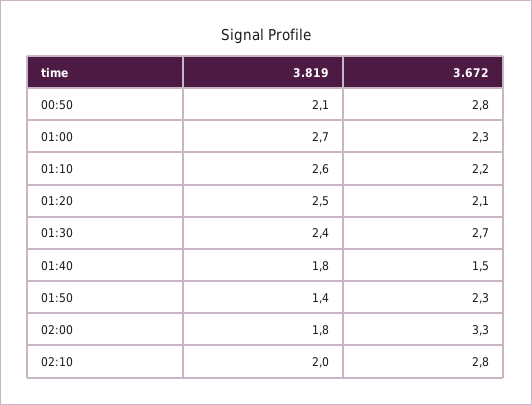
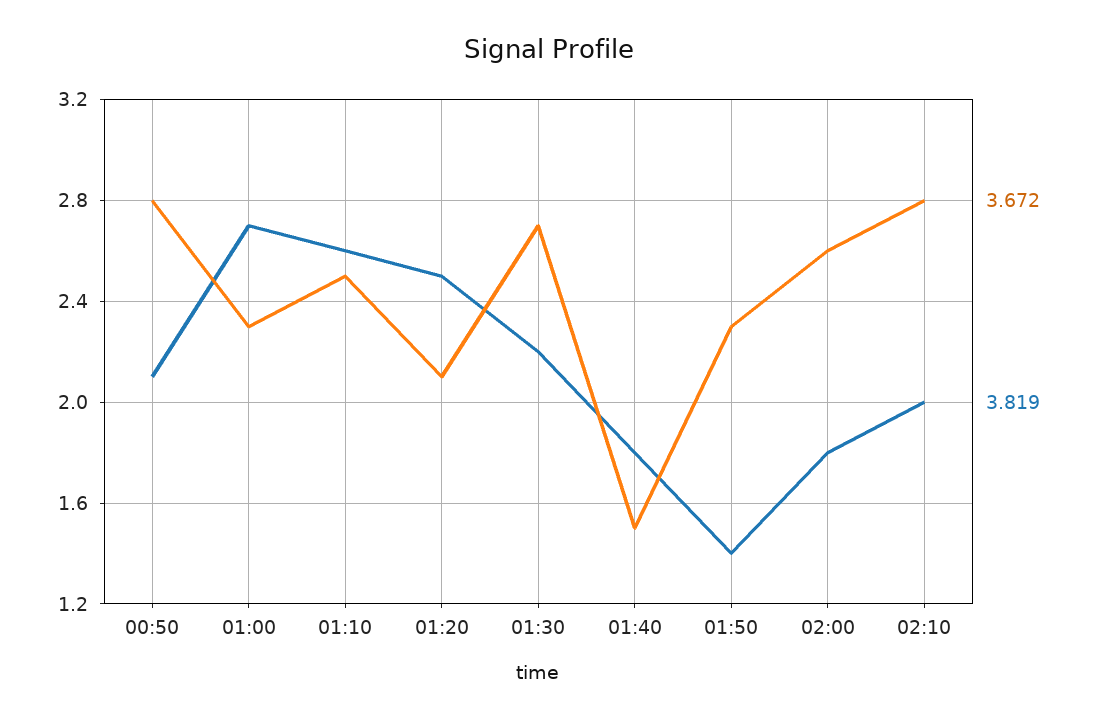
  {
    "3.819": {
      "00:50": 2.1,
      "01:00": 2.7,
      "01:10": 2.6,
      "01:20": 2.5,
-     "01:30": 2.4,
+     "01:30": 2.2,
      "01:40": 1.8,
      "01:50": 1.4,
      "02:00": 1.8,
      "02:10": 2
    },
    "3.672": {
      "00:50": 2.8,
      "01:00": 2.3,
-     "01:10": 2.2,
+     "01:10": 2.5,
      "01:20": 2.1,
      "01:30": 2.7,
      "01:40": 1.5,
      "01:50": 2.3,
-     "02:00": 3.3,
+     "02:00": 2.6,
      "02:10": 2.8
    }
  }

